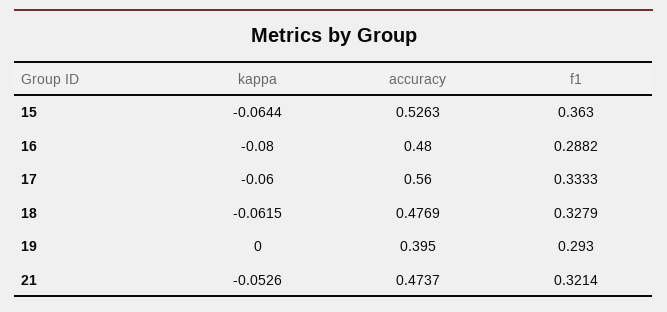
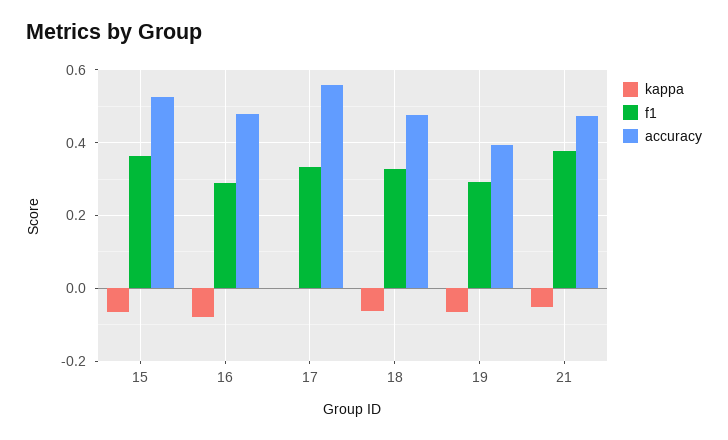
  {
    "kappa": {
      "15": -0.0644,
      "16": -0.08,
-     "17": -0.06,
+     "17": 0,
      "18": -0.0615,
-     "19": 0,
+     "19": -0.06,
      "21": -0.0526
    },
    "accuracy": {
      "15": 0.5263,
      "16": 0.48,
      "17": 0.56,
      "18": 0.4769,
      "19": 0.395,
      "21": 0.4737
    },
    "f1": {
      "15": 0.363,
      "16": 0.2882,
      "17": 0.3333,
      "18": 0.3279,
      "19": 0.293,
-     "21": 0.3214
+     "21": 0.38
    }
  }

